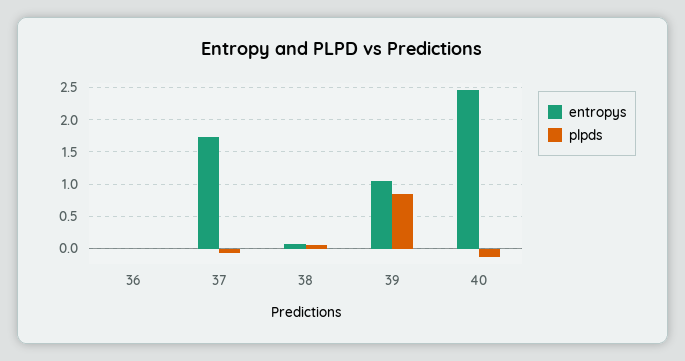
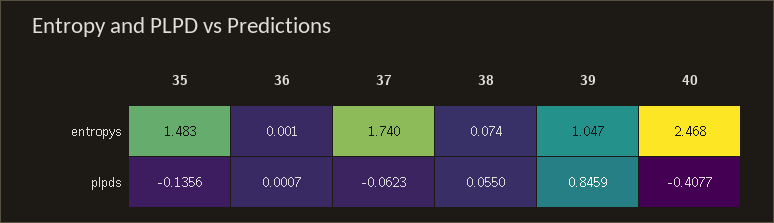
  {
    "entropys": {
      "36": 0.001,
      "37": 1.74,
      "38": 0.074,
      "39": 1.047,
-     "40": 2.468
+     "40": 2.468,
+     "35": 1.483
    },
    "plpds": {
      "36": 0.0007,
      "37": -0.0623,
      "38": 0.055,
      "39": 0.8459,
-     "40": -0.1
+     "40": -0.4077,
+     "35": -0.1356
    }
  }

